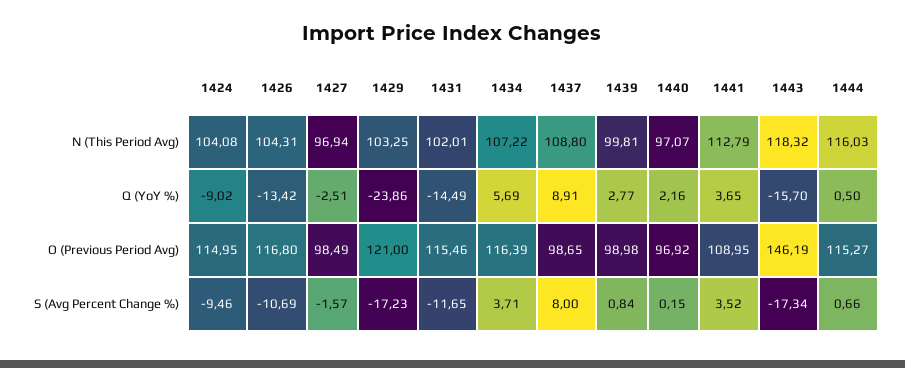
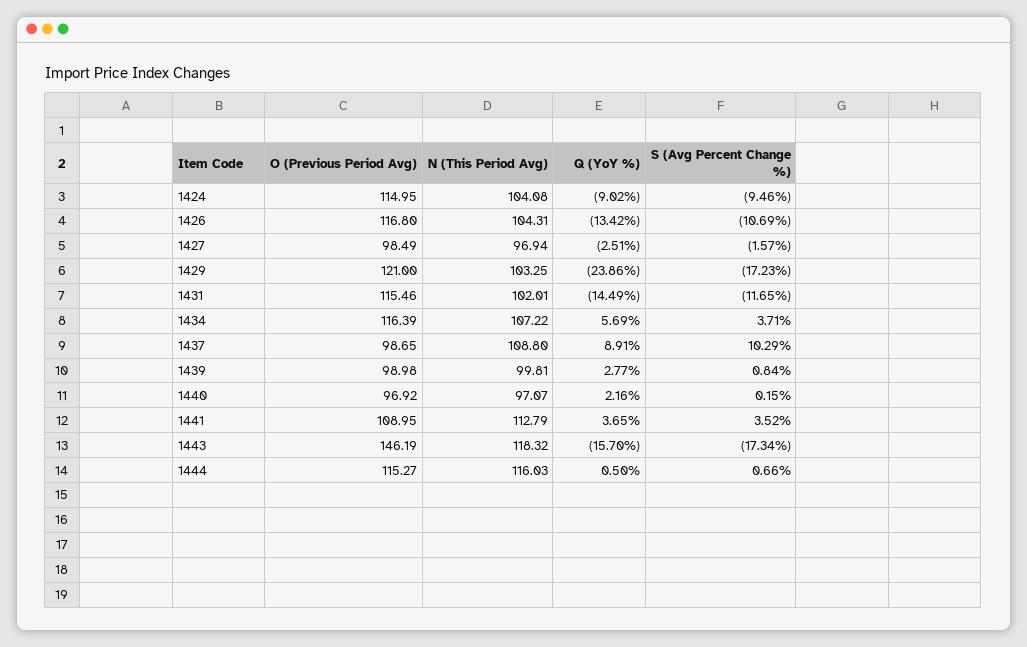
  {
    "1424": {
      "N (This Period Avg)": 104.08,
      "Q (YoY %)": -9.02,
      "O (Previous Period Avg)": 114.95,
      "S (Avg Percent Change %)": -9.46
    },
    "1426": {
      "N (This Period Avg)": 104.31,
      "Q (YoY %)": -13.42,
      "O (Previous Period Avg)": 116.8,
      "S (Avg Percent Change %)": -10.69
    },
    "1427": {
      "N (This Period Avg)": 96.94,
      "Q (YoY %)": -2.51,
      "O (Previous Period Avg)": 98.49,
      "S (Avg Percent Change %)": -1.57
    },
    "1429": {
      "N (This Period Avg)": 103.25,
      "Q (YoY %)": -23.86,
      "O (Previous Period Avg)": 121,
      "S (Avg Percent Change %)": -17.23
    },
    "1431": {
      "N (This Period Avg)": 102.01,
      "Q (YoY %)": -14.49,
      "O (Previous Period Avg)": 115.46,
      "S (Avg Percent Change %)": -11.65
    },
    "1434": {
      "N (This Period Avg)": 107.22,
      "Q (YoY %)": 5.69,
      "O (Previous Period Avg)": 116.39,
      "S (Avg Percent Change %)": 3.71
    },
    "1437": {
      "N (This Period Avg)": 108.8,
      "Q (YoY %)": 8.91,
      "O (Previous Period Avg)": 98.65,
-     "S (Avg Percent Change %)": 8
+     "S (Avg Percent Change %)": 10.29
    },
    "1439": {
      "N (This Period Avg)": 99.81,
      "Q (YoY %)": 2.77,
      "O (Previous Period Avg)": 98.98,
      "S (Avg Percent Change %)": 0.84
    },
    "1440": {
      "N (This Period Avg)": 97.07,
      "Q (YoY %)": 2.16,
      "O (Previous Period Avg)": 96.92,
      "S (Avg Percent Change %)": 0.15
    },
    "1441": {
      "N (This Period Avg)": 112.79,
      "Q (YoY %)": 3.65,
      "O (Previous Period Avg)": 108.95,
      "S (Avg Percent Change %)": 3.52
    },
    "1443": {
      "N (This Period Avg)": 118.32,
      "Q (YoY %)": -15.7,
      "O (Previous Period Avg)": 146.19,
      "S (Avg Percent Change %)": -17.34
    },
    "1444": {
      "N (This Period Avg)": 116.03,
      "Q (YoY %)": 0.5,
      "O (Previous Period Avg)": 115.27,
      "S (Avg Percent Change %)": 0.66
    }
  }

